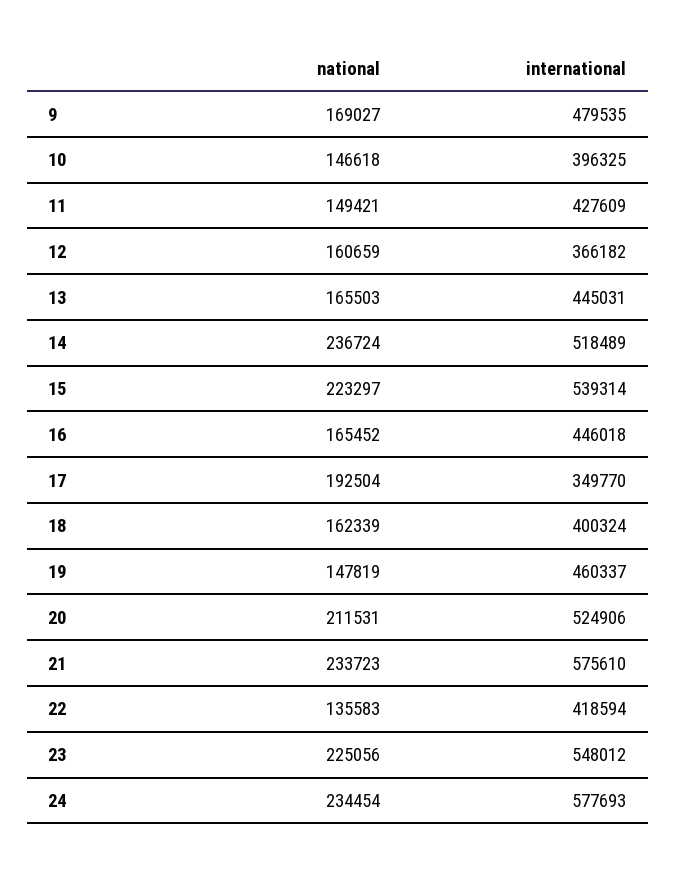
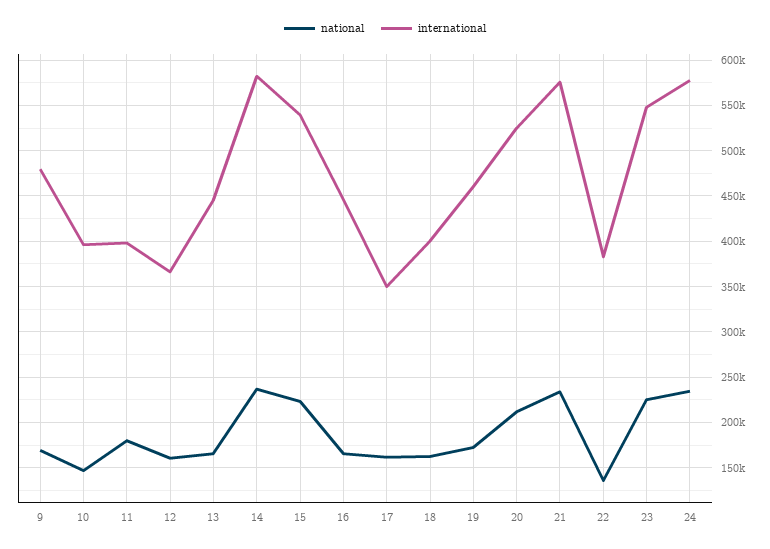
  {
    "national": {
      "9": 169027,
      "10": 146618,
-     "11": 149421,
+     "11": 180000,
      "12": 160659,
      "13": 165503,
      "14": 236724,
      "15": 223297,
      "16": 165452,
-     "17": 192504,
+     "17": 160000,
      "18": 162339,
-     "19": 147819,
+     "19": 170000,
      "20": 211531,
      "21": 233723,
      "22": 135583,
      "23": 225056,
      "24": 234454
    },
    "international": {
      "9": 479535,
      "10": 396325,
-     "11": 427609,
+     "11": 400000,
      "12": 366182,
      "13": 445031,
-     "14": 518489,
+     "14": 580000,
      "15": 539314,
      "16": 446018,
      "17": 349770,
      "18": 400324,
      "19": 460337,
      "20": 524906,
      "21": 575610,
-     "22": 418594,
+     "22": 380000,
      "23": 548012,
      "24": 577693
    }
  }

